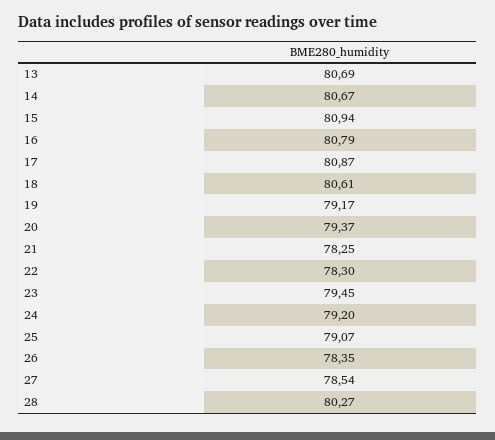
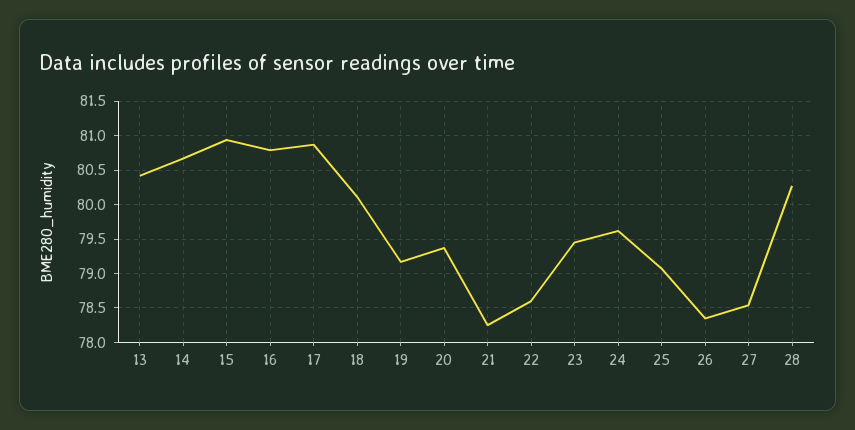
  {
-   "13": 80.69,
+   "13": 80.4,
    "14": 80.67,
    "15": 80.94,
    "16": 80.79,
    "17": 80.87,
-   "18": 80.61,
+   "18": 80.1,
    "19": 79.17,
    "20": 79.37,
    "21": 78.25,
-   "22": 78.3,
+   "22": 78.6,
    "23": 79.45,
-   "24": 79.2,
+   "24": 79.6,
    "25": 79.07,
    "26": 78.35,
    "27": 78.54,
    "28": 80.27
  }

